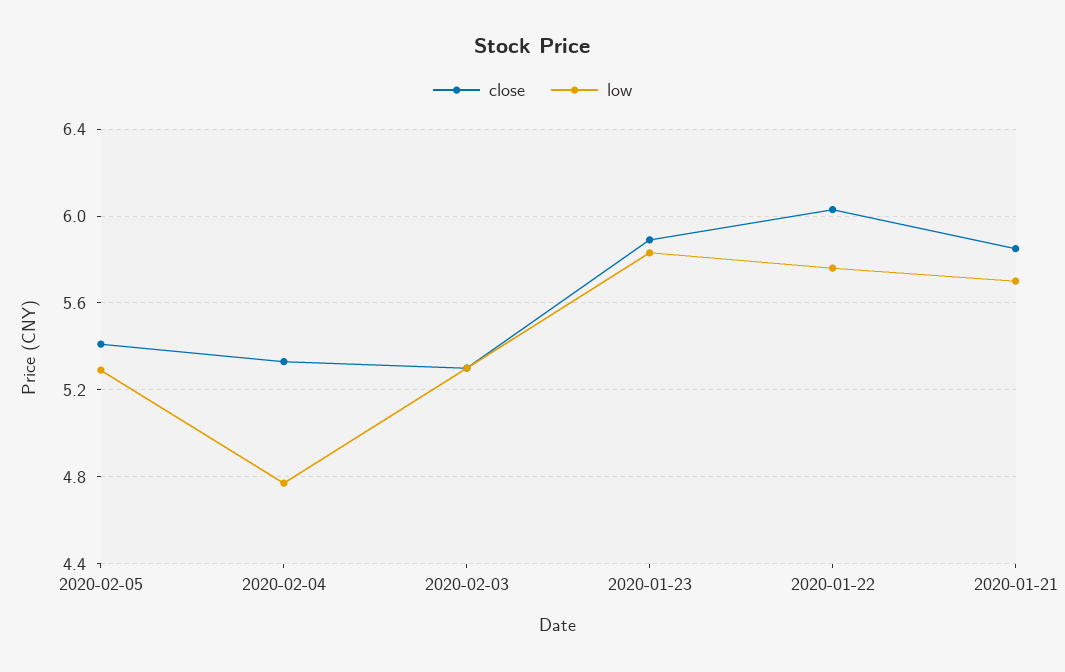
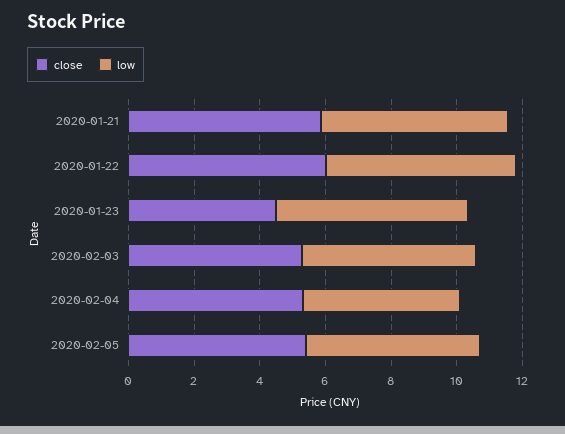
  {
    "close": {
      "2020-02-05": 5.4,
      "2020-02-04": 5.35,
      "2020-02-03": 5.3,
-     "2020-01-23": 5.9,
+     "2020-01-23": 4.5,
      "2020-01-22": 6.05,
      "2020-01-21": 5.85
    },
    "low": {
      "2020-02-05": 5.3,
      "2020-02-04": 4.75,
      "2020-02-03": 5.3,
      "2020-01-23": 5.85,
      "2020-01-22": 5.75,
      "2020-01-21": 5.7
    }
  }

